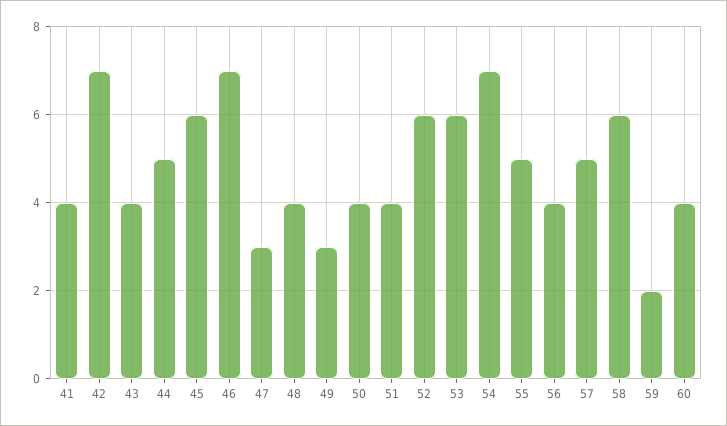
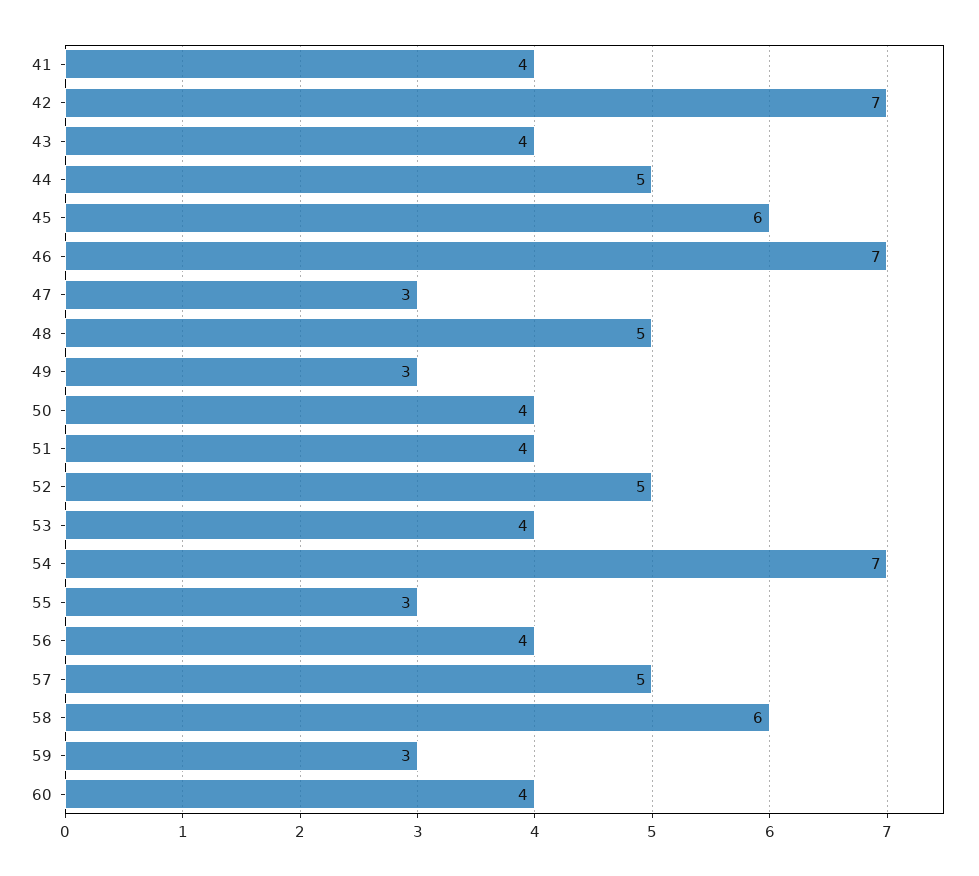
  {
    "41": 4,
    "42": 7,
    "43": 4,
    "44": 5,
    "45": 6,
    "46": 7,
    "47": 3,
-   "48": 4,
+   "48": 5,
    "49": 3,
    "50": 4,
    "51": 4,
-   "52": 6,
+   "52": 5,
-   "53": 6,
+   "53": 4,
    "54": 7,
-   "55": 5,
+   "55": 3,
    "56": 4,
    "57": 5,
    "58": 6,
-   "59": 2,
+   "59": 3,
    "60": 4
  }

